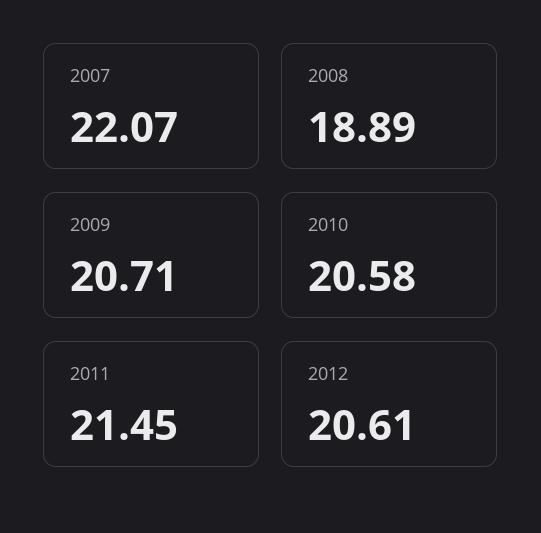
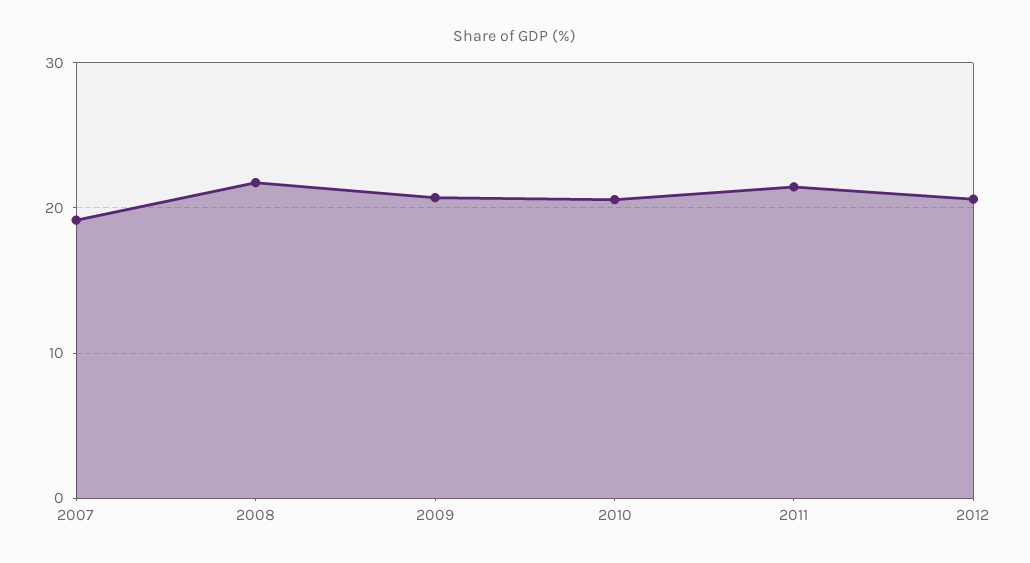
  {
-   "2007": 22.07,
+   "2007": 19,
-   "2008": 18.89,
+   "2008": 22,
    "2009": 20.71,
    "2010": 20.58,
    "2011": 21.45,
    "2012": 20.61
  }

